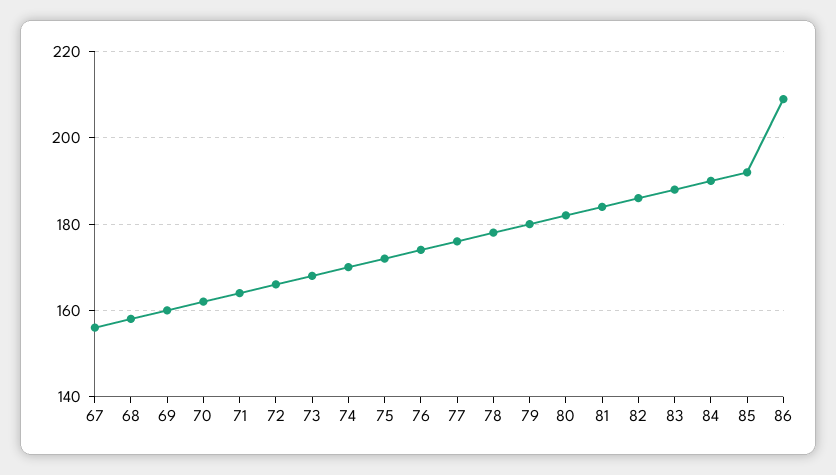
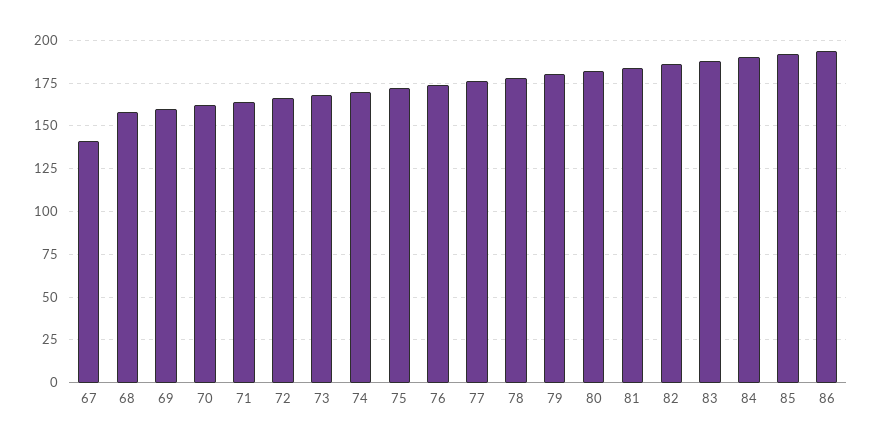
  {
-   "67": 155,
+   "67": 140,
    "68": 160,
    "69": 160,
    "70": 160,
    "71": 165,
    "72": 165,
    "73": 170,
    "74": 170,
    "75": 170,
    "76": 175,
    "77": 175,
    "78": 180,
    "79": 180,
    "80": 180,
    "81": 185,
    "82": 185,
    "83": 190,
    "84": 190,
    "85": 190,
-   "86": 210
+   "86": 195
  }

